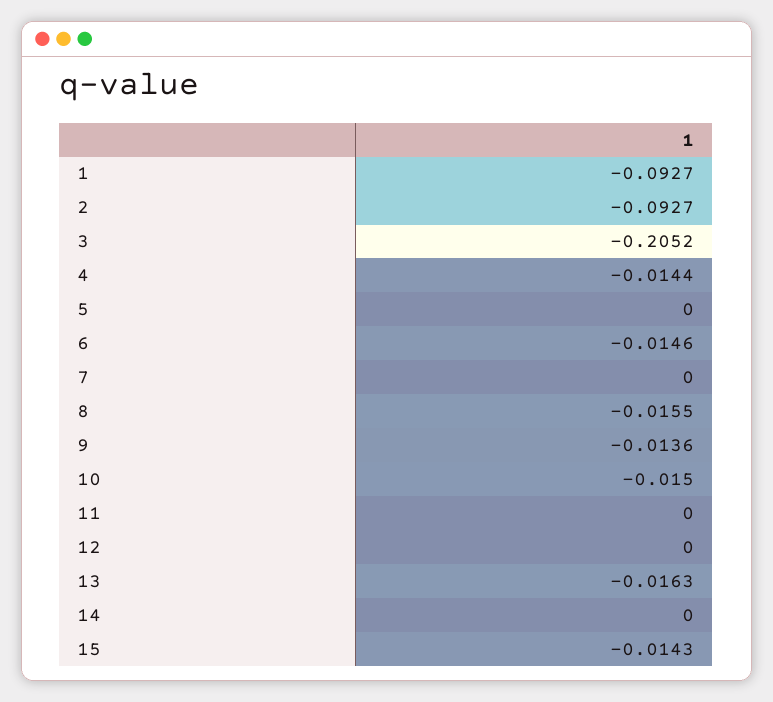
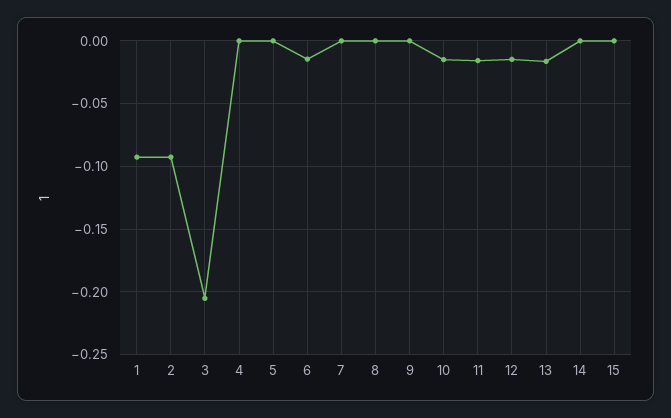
  {
    "1": -0.0927,
    "2": -0.0927,
    "3": -0.2052,
-   "4": -0.0144,
+   "4": 0,
    "5": 0,
    "6": -0.0146,
    "7": 0,
-   "8": -0.0155,
+   "8": 0,
-   "9": -0.0136,
+   "9": 0,
    "10": -0.015,
-   "11": 0,
+   "11": -0.015,
-   "12": 0,
+   "12": -0.015,
    "13": -0.0163,
    "14": 0,
-   "15": -0.0143
+   "15": 0
  }

